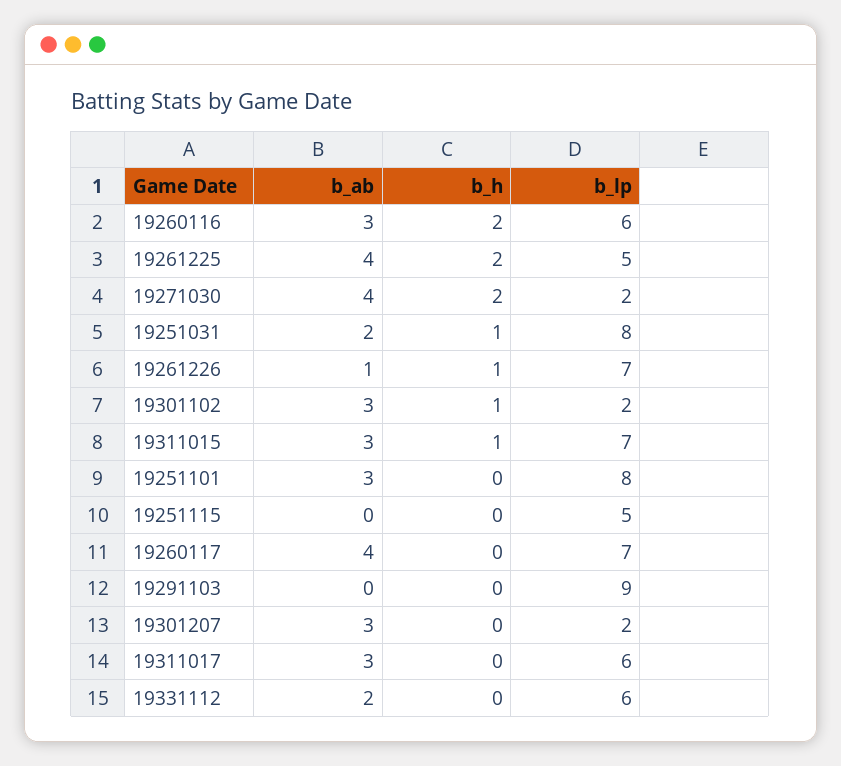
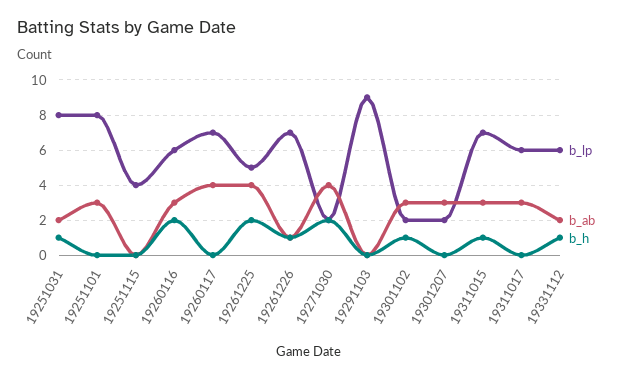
  {
    "b_ab": {
      "19260116": 3,
      "19261225": 4,
      "19271030": 4,
      "19251031": 2,
      "19261226": 1,
      "19301102": 3,
      "19311015": 3,
      "19251101": 3,
      "19251115": 0,
      "19260117": 4,
      "19291103": 0,
      "19301207": 3,
      "19311017": 3,
      "19331112": 2
    },
    "b_h": {
      "19260116": 2,
      "19261225": 2,
      "19271030": 2,
      "19251031": 1,
      "19261226": 1,
      "19301102": 1,
      "19311015": 1,
      "19251101": 0,
      "19251115": 0,
      "19260117": 0,
      "19291103": 0,
      "19301207": 0,
      "19311017": 0,
-     "19331112": 0
+     "19331112": 1
    },
    "b_lp": {
      "19260116": 6,
      "19261225": 5,
      "19271030": 2,
      "19251031": 8,
      "19261226": 7,
      "19301102": 2,
      "19311015": 7,
      "19251101": 8,
-     "19251115": 5,
+     "19251115": 4,
      "19260117": 7,
      "19291103": 9,
      "19301207": 2,
      "19311017": 6,
      "19331112": 6
    }
  }

